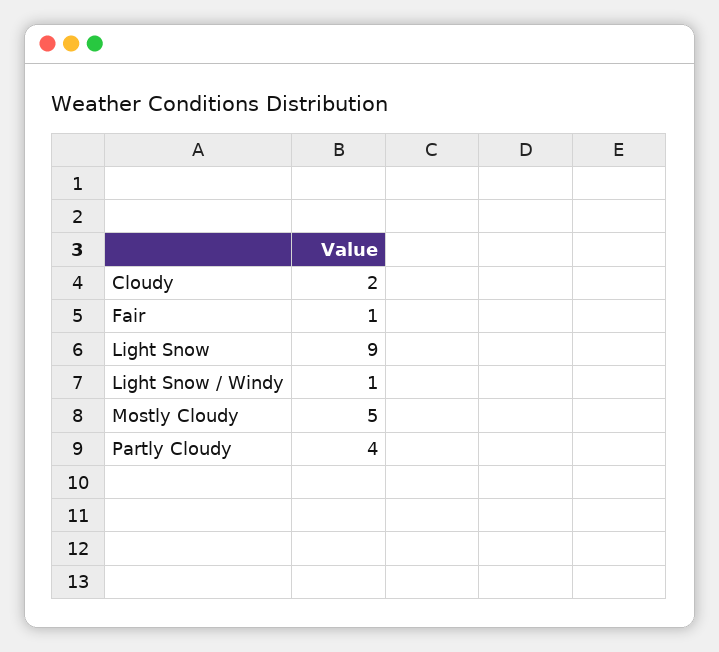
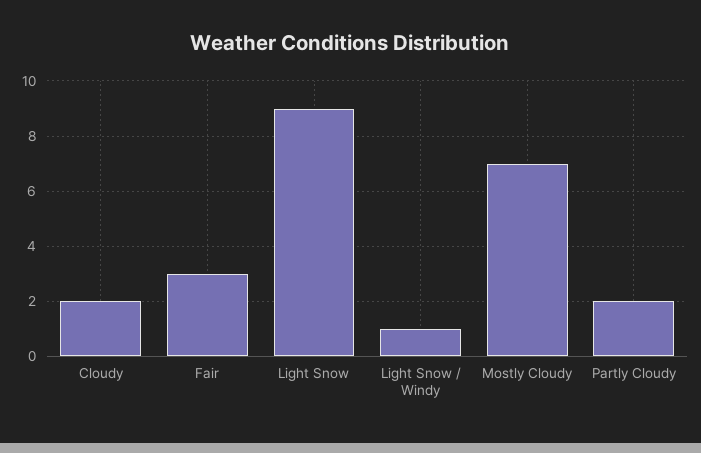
  {
    "Cloudy": 2,
-   "Fair": 1,
+   "Fair": 3,
    "Light Snow": 9,
    "Light Snow / Windy": 1,
-   "Mostly Cloudy": 5,
+   "Mostly Cloudy": 7,
-   "Partly Cloudy": 4
+   "Partly Cloudy": 2
  }

